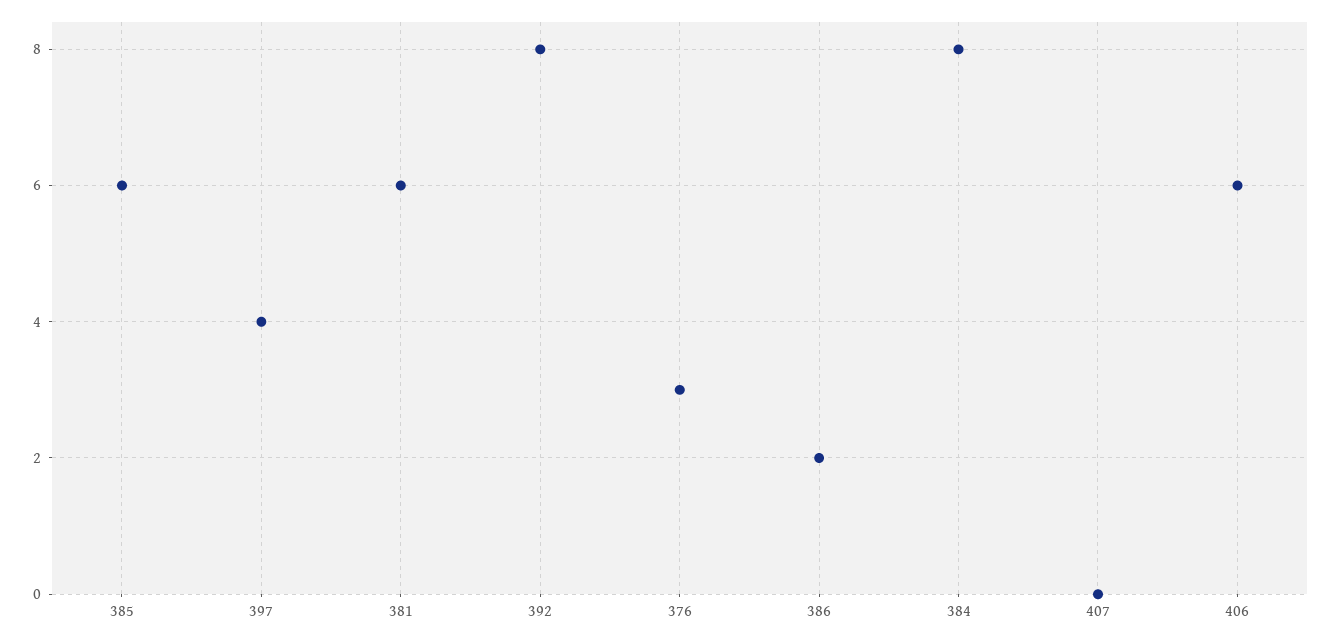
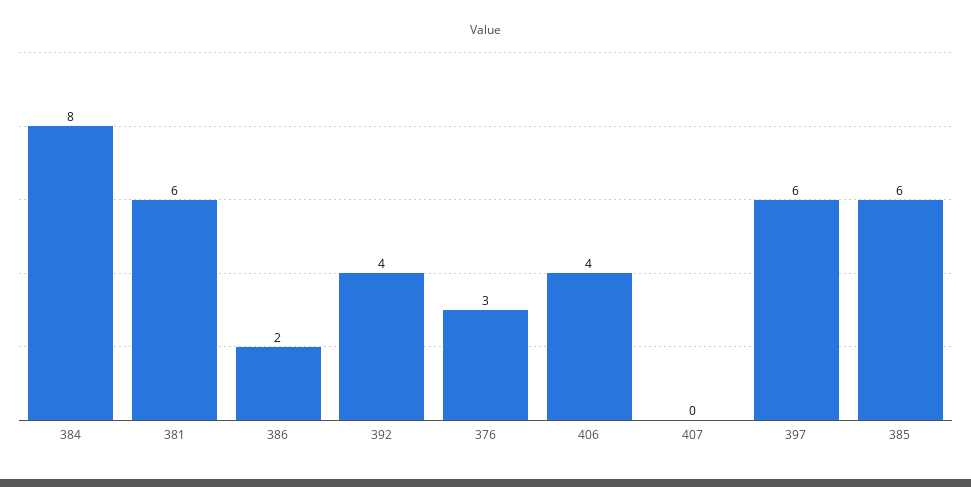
  {
    "385": 6,
-   "397": 4,
+   "397": 6,
    "381": 6,
-   "392": 8,
+   "392": 4,
    "376": 3,
    "386": 2,
    "384": 8,
    "407": 0,
-   "406": 6
+   "406": 4
  }

